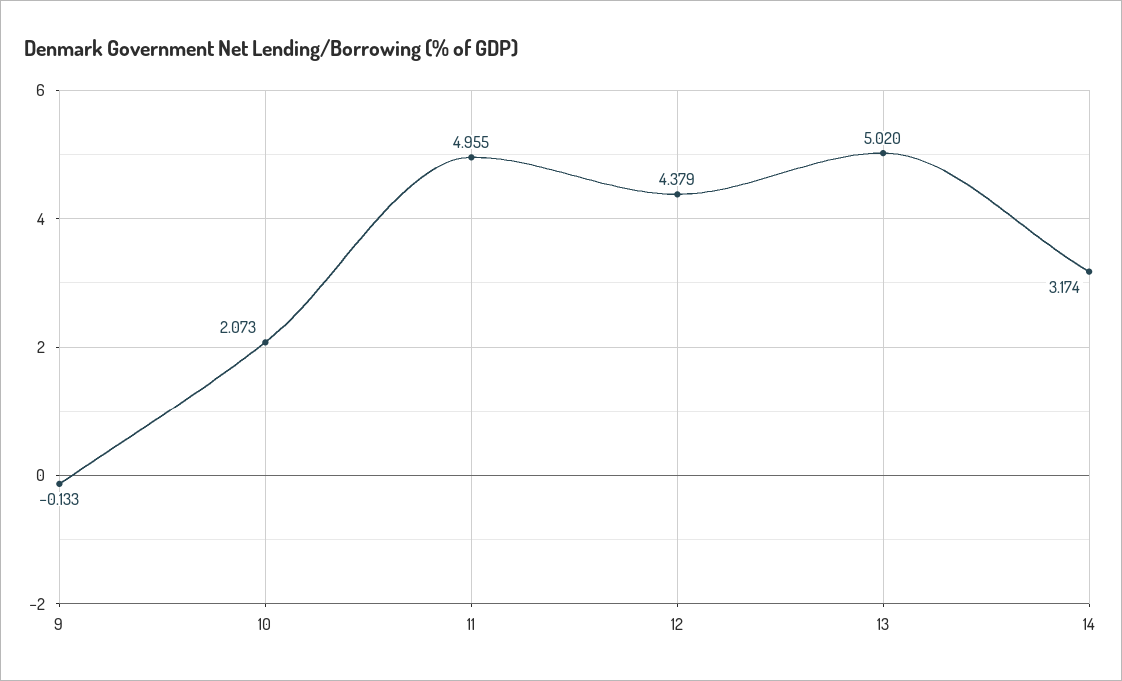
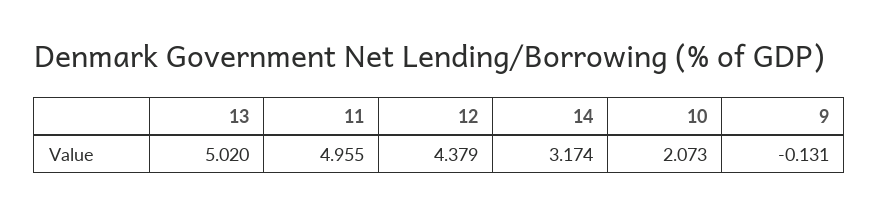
  {
-   "9": -0.133,
+   "9": -0.131,
    "10": 2.073,
    "11": 4.955,
    "12": 4.379,
    "13": 5.02,
    "14": 3.174
  }

